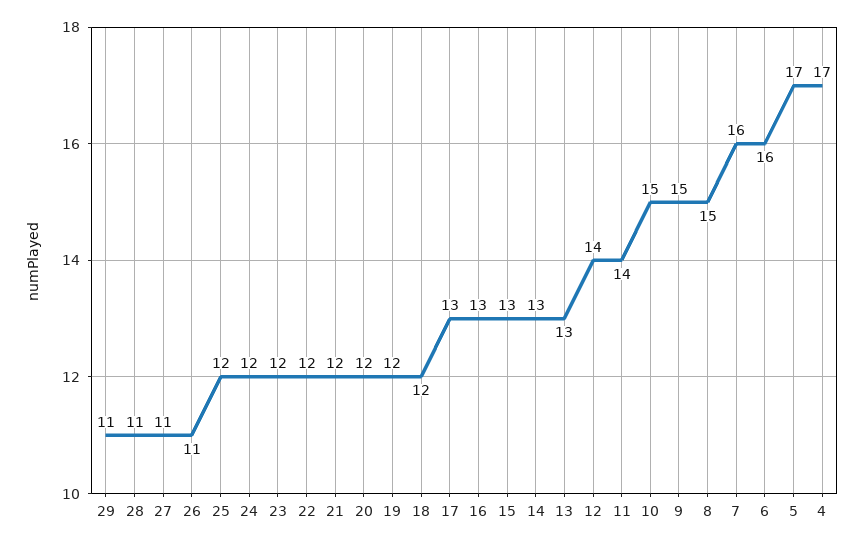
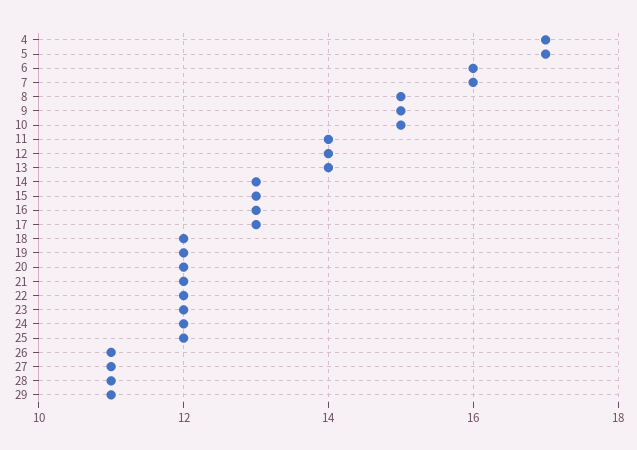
  {
    "29": 11,
    "28": 11,
    "27": 11,
    "26": 11,
    "25": 12,
    "24": 12,
    "23": 12,
    "22": 12,
    "21": 12,
    "20": 12,
    "19": 12,
    "18": 12,
    "17": 13,
    "16": 13,
    "15": 13,
    "14": 13,
-   "13": 13,
+   "13": 14,
    "12": 14,
    "11": 14,
    "10": 15,
    "9": 15,
    "8": 15,
    "7": 16,
    "6": 16,
    "5": 17,
    "4": 17
  }

